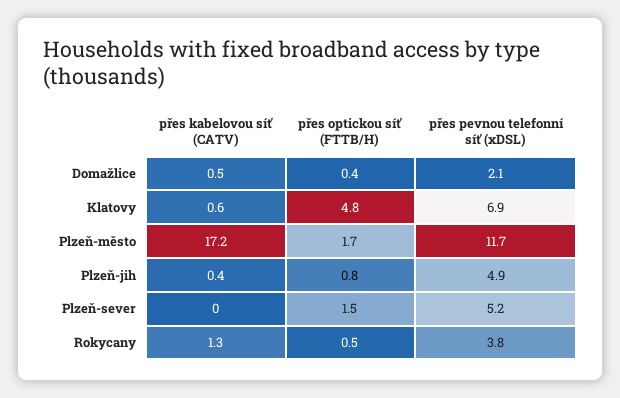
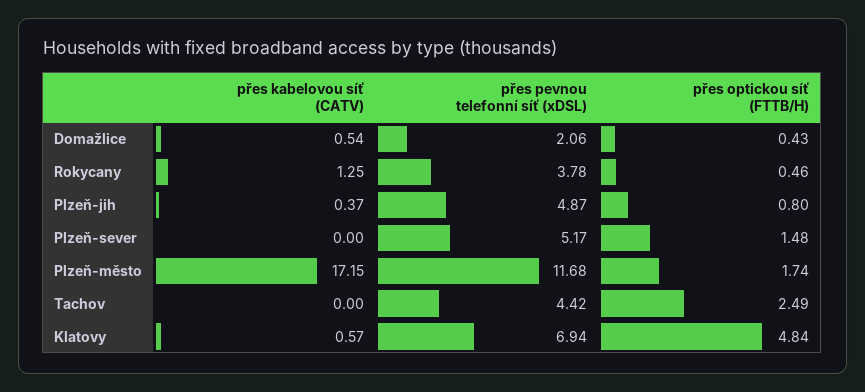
  {
    "přes kabelovou síť (CATV)": {
      "Domažlice": 0.54,
      "Klatovy": 0.57,
      "Plzeň-město": 17.15,
      "Plzeň-jih": 0.37,
      "Plzeň-sever": 0,
-     "Rokycany": 1.25
+     "Rokycany": 1.25,
+     "Tachov": 0
    },
    "přes optickou síť (FTTB/H)": {
      "Domažlice": 0.43,
      "Klatovy": 4.84,
      "Plzeň-město": 1.74,
      "Plzeň-jih": 0.8,
      "Plzeň-sever": 1.48,
-     "Rokycany": 0.46
+     "Rokycany": 0.46,
+     "Tachov": 2.49
    },
    "přes pevnou telefonní síť (xDSL)": {
      "Domažlice": 2.06,
      "Klatovy": 6.94,
      "Plzeň-město": 11.68,
      "Plzeň-jih": 4.87,
      "Plzeň-sever": 5.17,
-     "Rokycany": 3.78
+     "Rokycany": 3.78,
+     "Tachov": 4.42
    }
  }

